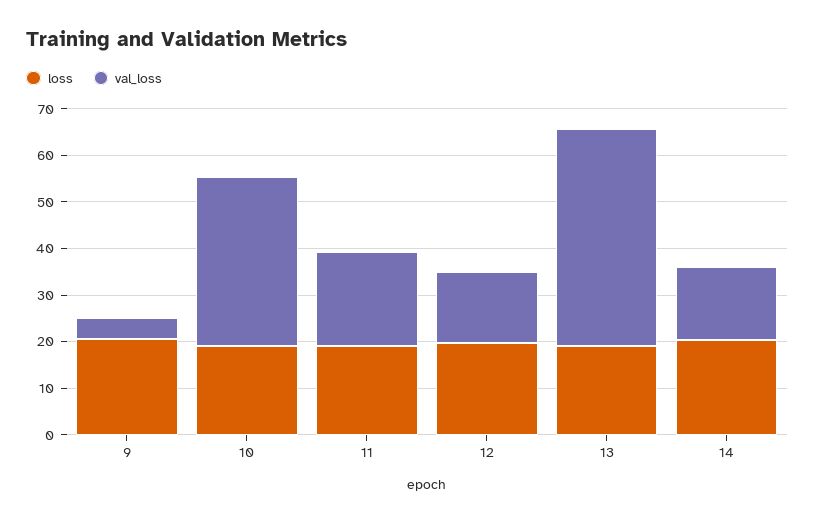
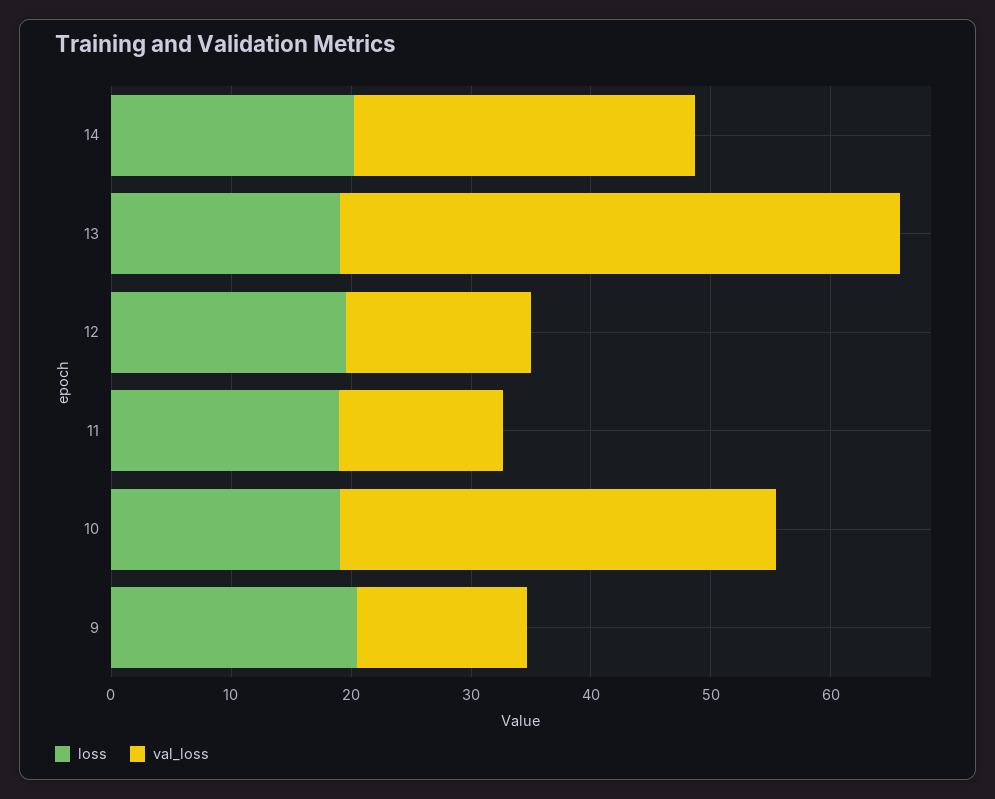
  {
    "loss": {
      "9": 20,
      "10": 20,
      "11": 18,
      "12": 20,
      "13": 20,
      "14": 20
    },
    "val_loss": {
-     "9": 4,
+     "9": 14,
      "10": 36,
-     "11": 20,
+     "11": 14,
      "12": 16,
      "13": 46,
-     "14": 16
+     "14": 28
    }
  }

